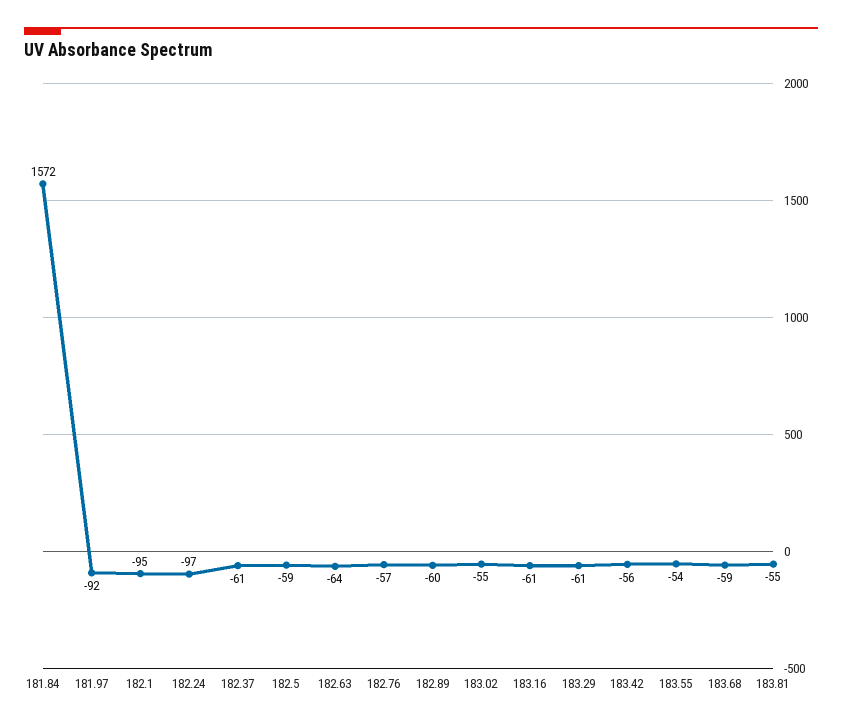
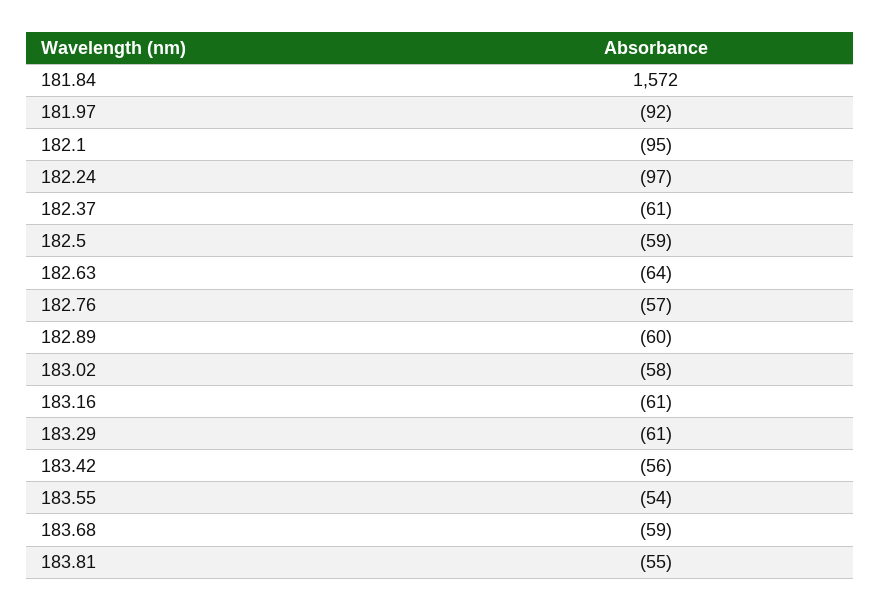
  {
    "181.84": 1572,
    "181.97": -92,
    "182.1": -95,
    "182.24": -97,
    "182.37": -61,
    "182.5": -59,
    "182.63": -64,
    "182.76": -57,
    "182.89": -60,
-   "183.02": -55,
+   "183.02": -58,
    "183.16": -61,
    "183.29": -61,
    "183.42": -56,
    "183.55": -54,
    "183.68": -59,
    "183.81": -55
  }

